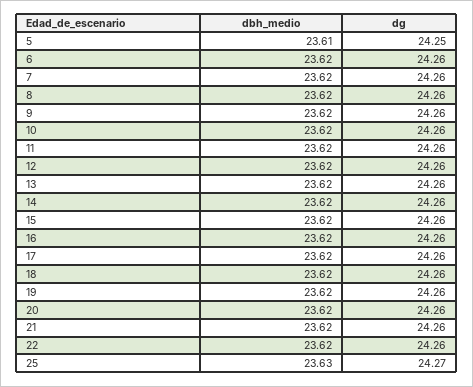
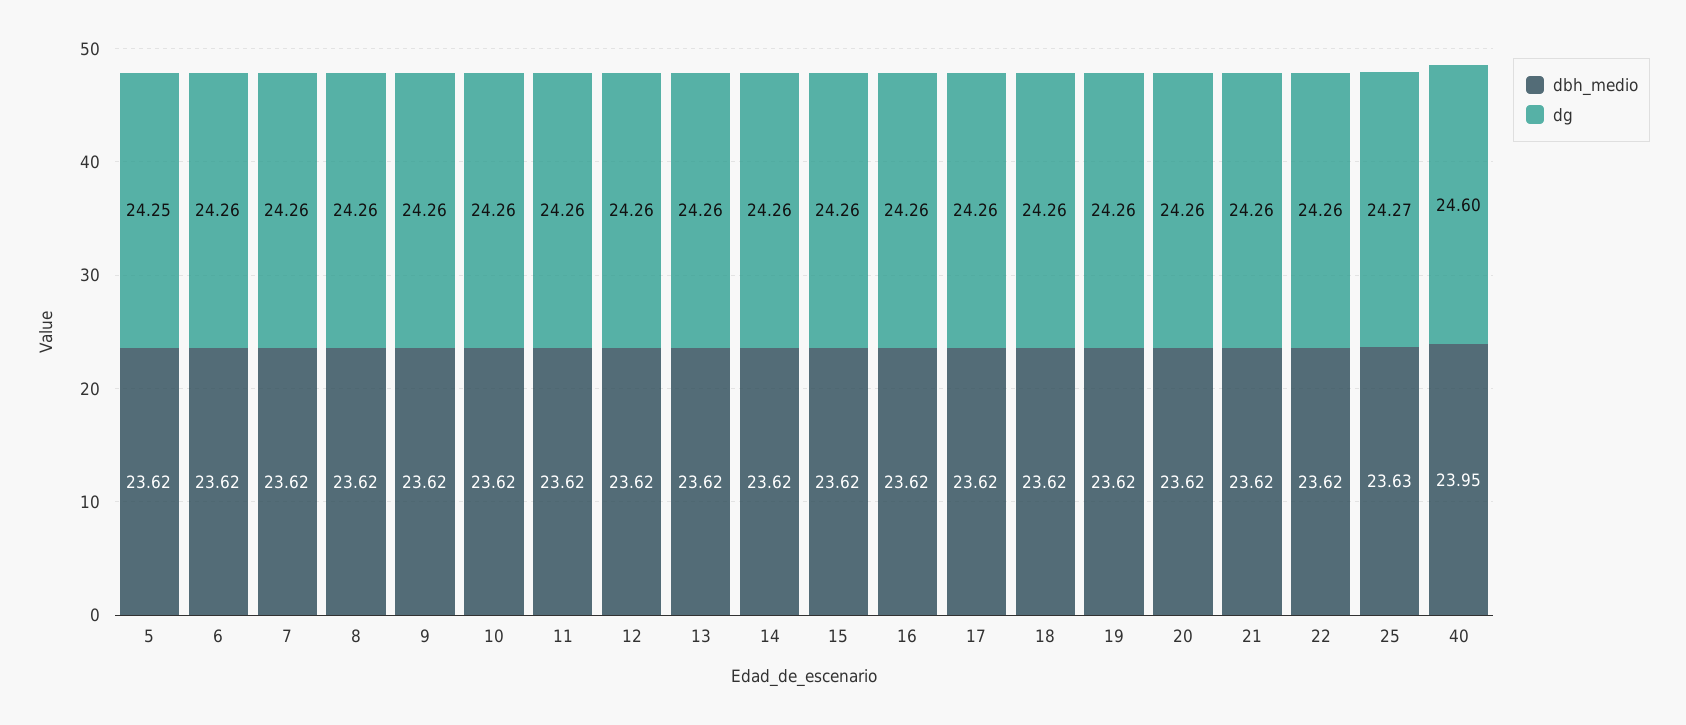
  {
    "dbh_medio": {
-     "5": 23.61,
+     "5": 23.62,
      "6": 23.62,
      "7": 23.62,
      "8": 23.62,
      "9": 23.62,
      "10": 23.62,
      "11": 23.62,
      "12": 23.62,
      "13": 23.62,
      "14": 23.62,
      "15": 23.62,
      "16": 23.62,
      "17": 23.62,
      "18": 23.62,
      "19": 23.62,
      "20": 23.62,
      "21": 23.62,
      "22": 23.62,
-     "25": 23.63
+     "25": 23.63,
+     "40": 23.95
    },
    "dg": {
      "5": 24.25,
      "6": 24.26,
      "7": 24.26,
      "8": 24.26,
      "9": 24.26,
      "10": 24.26,
      "11": 24.26,
      "12": 24.26,
      "13": 24.26,
      "14": 24.26,
      "15": 24.26,
      "16": 24.26,
      "17": 24.26,
      "18": 24.26,
      "19": 24.26,
      "20": 24.26,
      "21": 24.26,
      "22": 24.26,
-     "25": 24.27
+     "25": 24.27,
+     "40": 24.6
    }
  }

